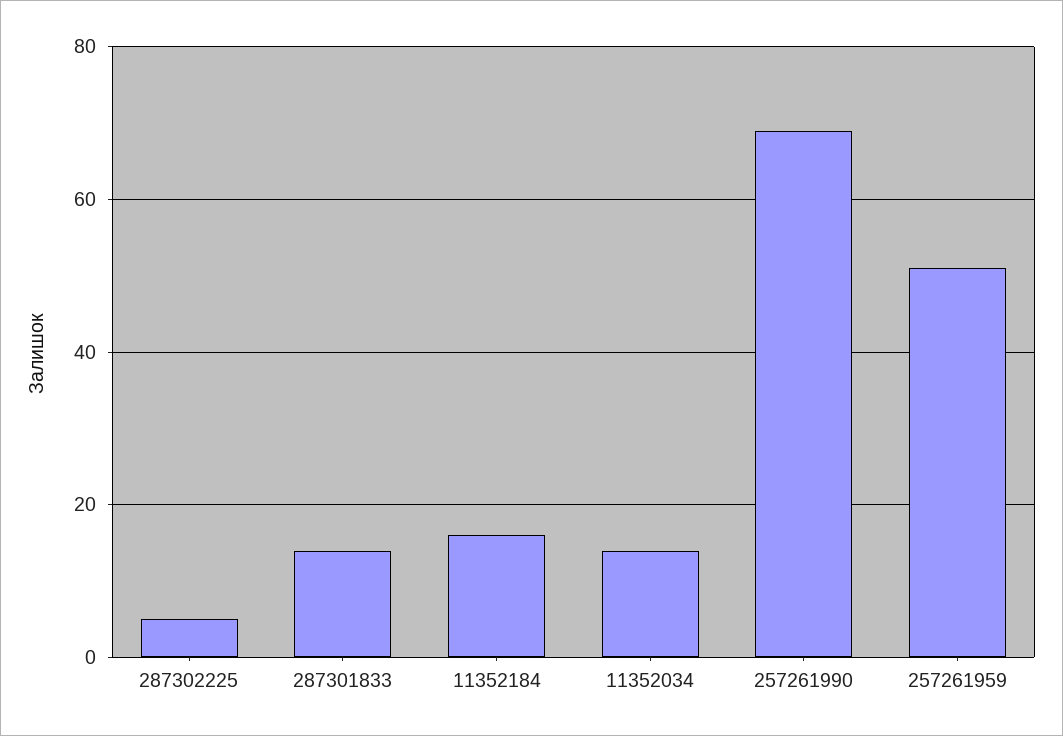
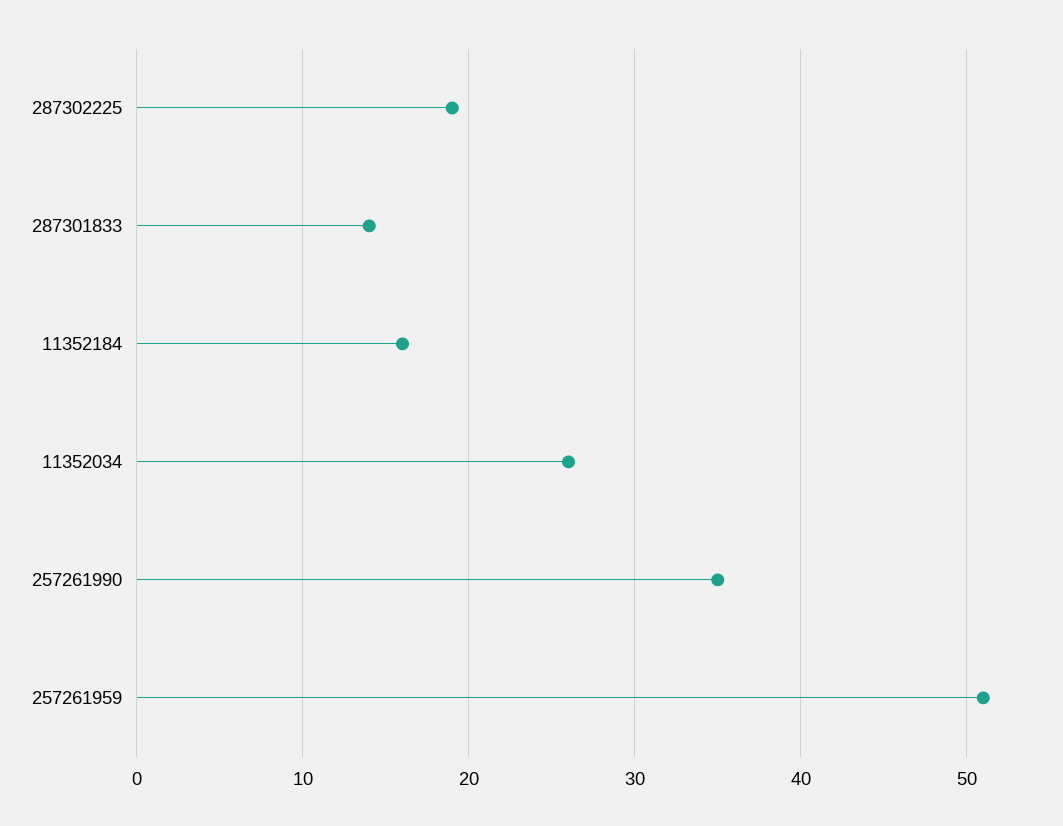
  {
-   "287302225": 5,
+   "287302225": 19,
    "287301833": 14,
    "11352184": 16,
-   "11352034": 15,
+   "11352034": 26,
-   "257261990": 70,
+   "257261990": 35,
    "257261959": 51
  }

